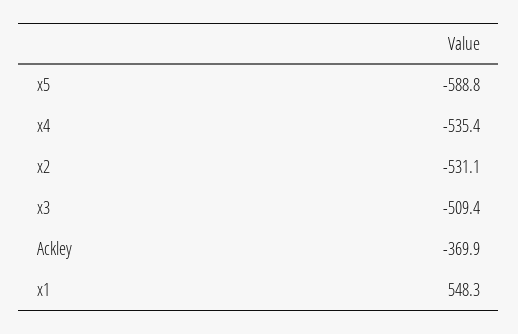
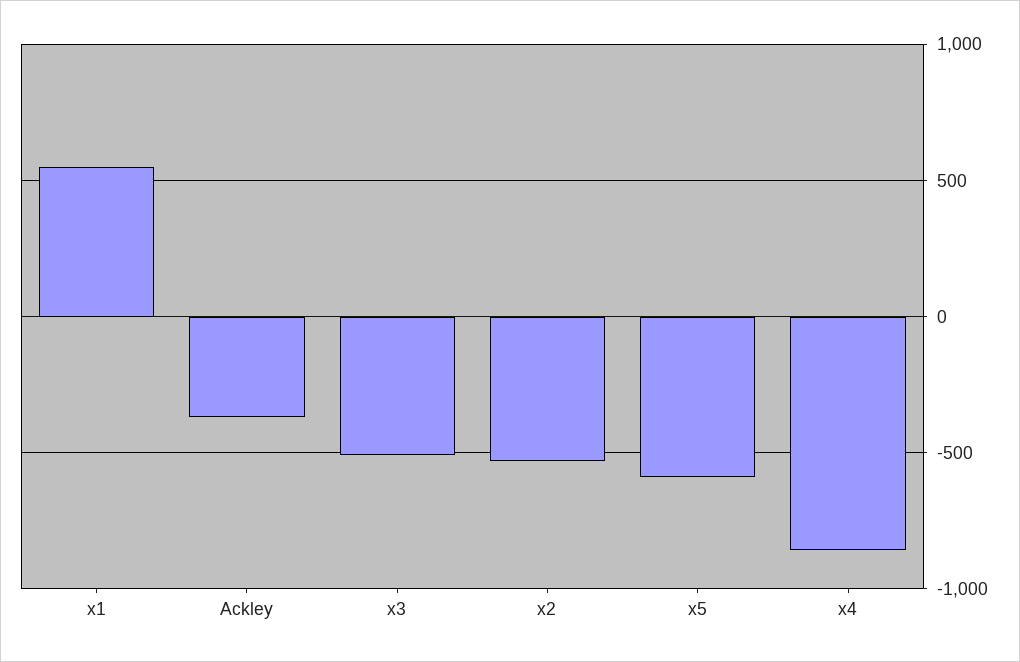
  {
    "x5": -588.8,
-   "x4": -535.4,
+   "x4": -850,
    "x2": -531.1,
    "x3": -509.4,
    "Ackley": -369.9,
    "x1": 548.3
  }

